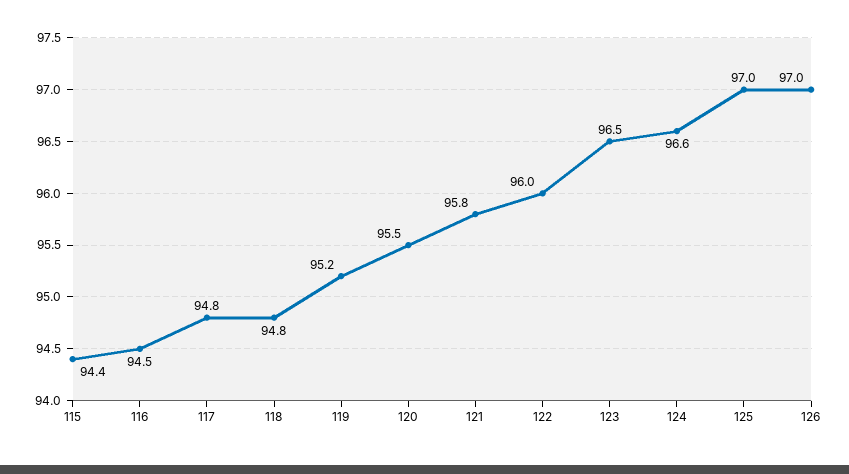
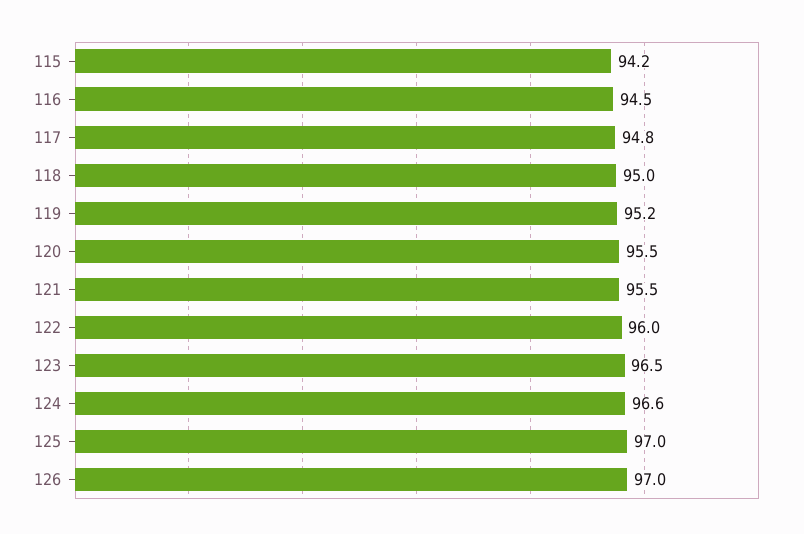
  {
-   "115": 94.4,
+   "115": 94.2,
    "116": 94.5,
    "117": 94.8,
-   "118": 94.8,
+   "118": 95,
    "119": 95.2,
    "120": 95.5,
-   "121": 95.8,
+   "121": 95.5,
    "122": 96,
    "123": 96.5,
    "124": 96.6,
    "125": 97,
    "126": 97
  }

